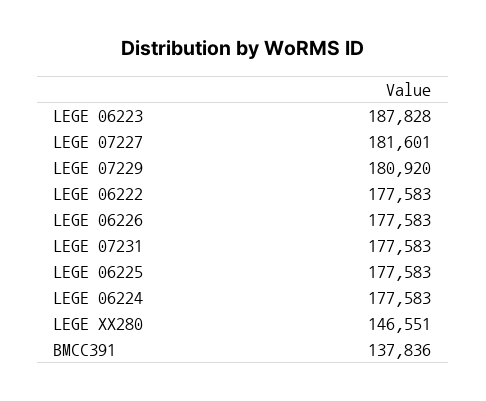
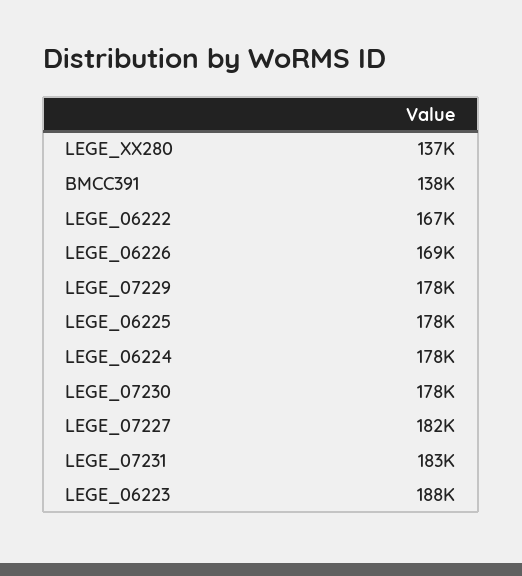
  {
    "LEGE 06223": 187828,
    "LEGE 07227": 181601,
-   "LEGE 07229": 180920,
+   "LEGE 07229": 178000,
-   "LEGE 06222": 177583,
+   "LEGE 06222": 167000,
-   "LEGE 06226": 177583,
+   "LEGE 06226": 169000,
-   "LEGE 07231": 177583,
+   "LEGE 07231": 183000,
    "LEGE 06225": 177583,
    "LEGE 06224": 177583,
-   "LEGE XX280": 146551,
+   "LEGE XX280": 137000,
-   "BMCC391": 137836
+   "BMCC391": 137836,
+   "LEGE_07230": 178000
  }

